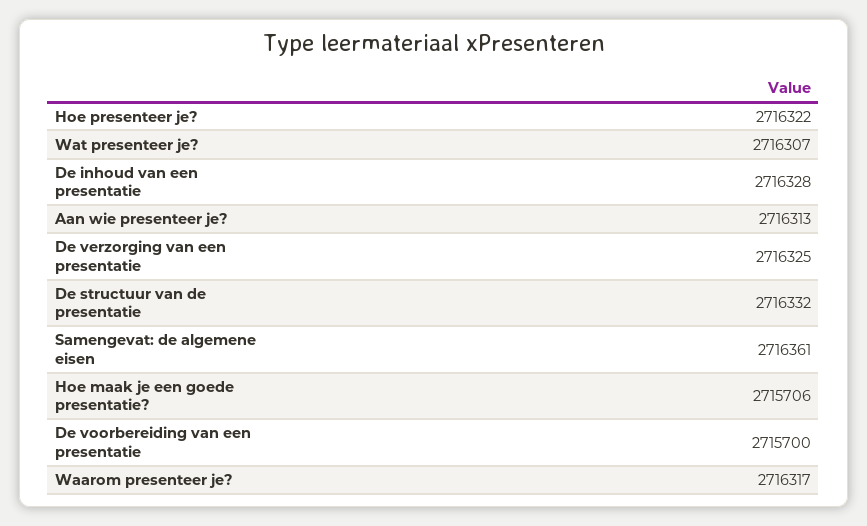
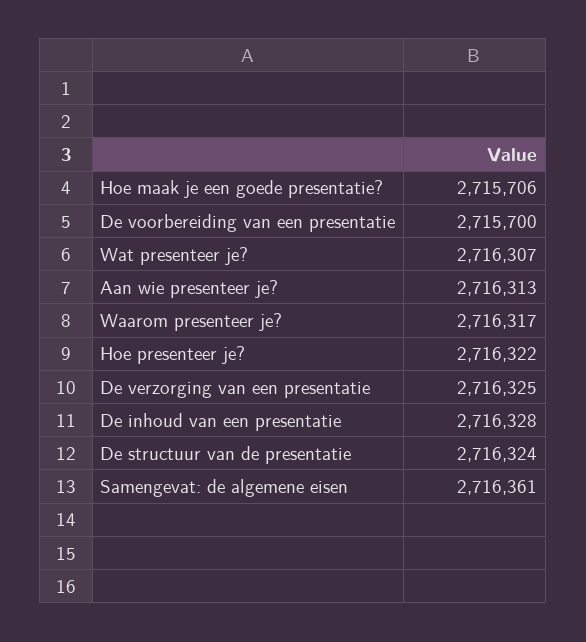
  {
    "Hoe presenteer je?": 2716322,
    "Wat presenteer je?": 2716307,
    "De inhoud van een presentatie": 2716328,
    "Aan wie presenteer je?": 2716313,
    "De verzorging van een presentatie": 2716325,
-   "De structuur van de presentatie": 2716332,
+   "De structuur van de presentatie": 2716324,
    "Samengevat: de algemene eisen": 2716361,
    "Hoe maak je een goede presentatie?": 2715706,
    "De voorbereiding van een presentatie": 2715700,
    "Waarom presenteer je?": 2716317
  }

